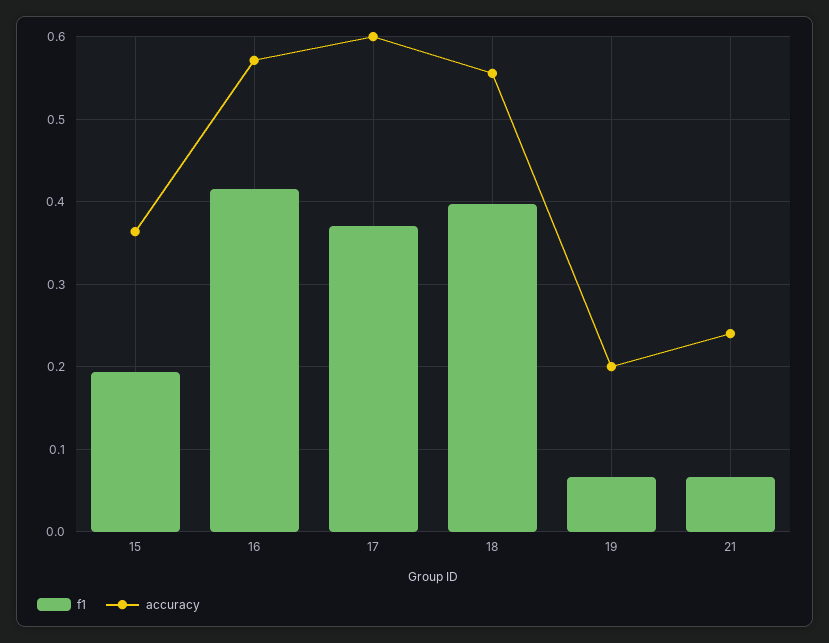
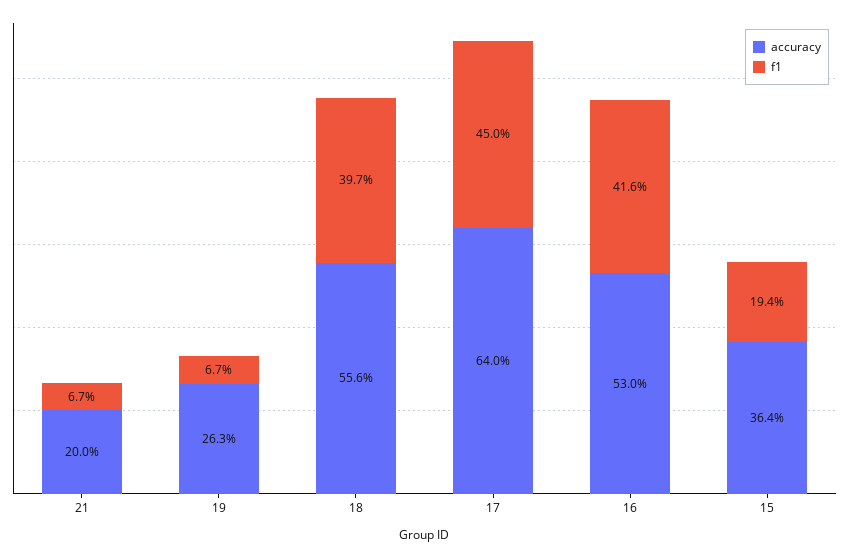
  {
    "f1": {
      "15": 0.194,
      "16": 0.416,
-     "17": 0.37,
+     "17": 0.45,
      "18": 0.397,
      "19": 0.067,
      "21": 0.067
    },
    "accuracy": {
      "15": 0.364,
-     "16": 0.57,
+     "16": 0.53,
-     "17": 0.6,
+     "17": 0.64,
      "18": 0.556,
-     "19": 0.2,
+     "19": 0.263,
-     "21": 0.24
+     "21": 0.2
    }
  }

